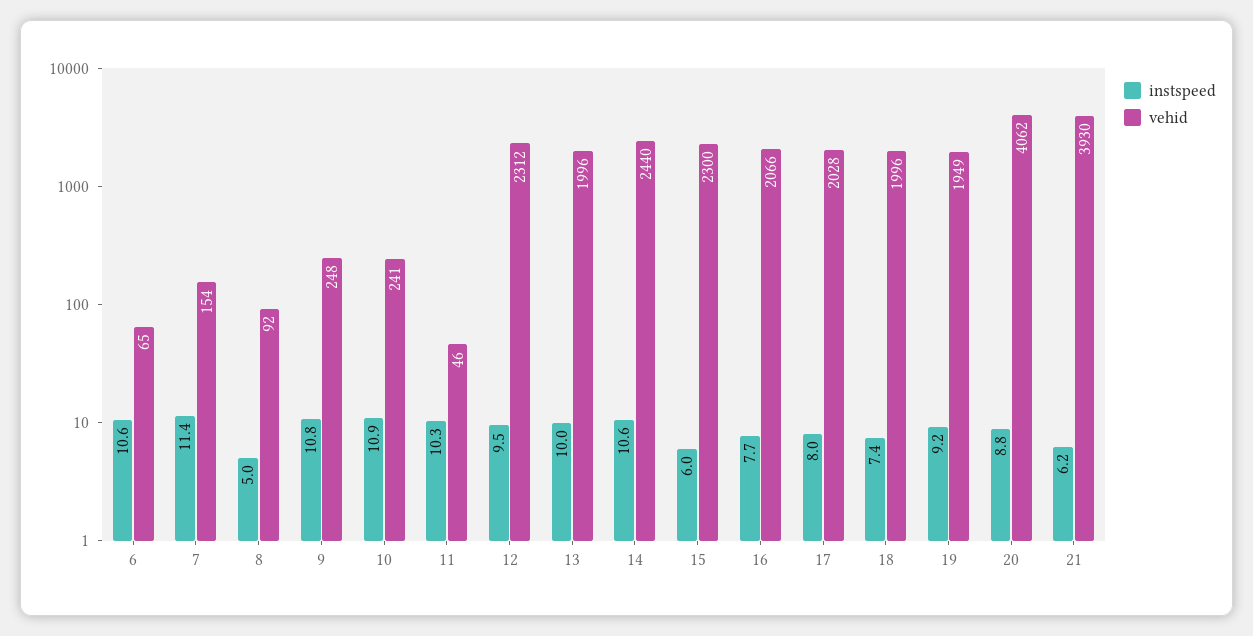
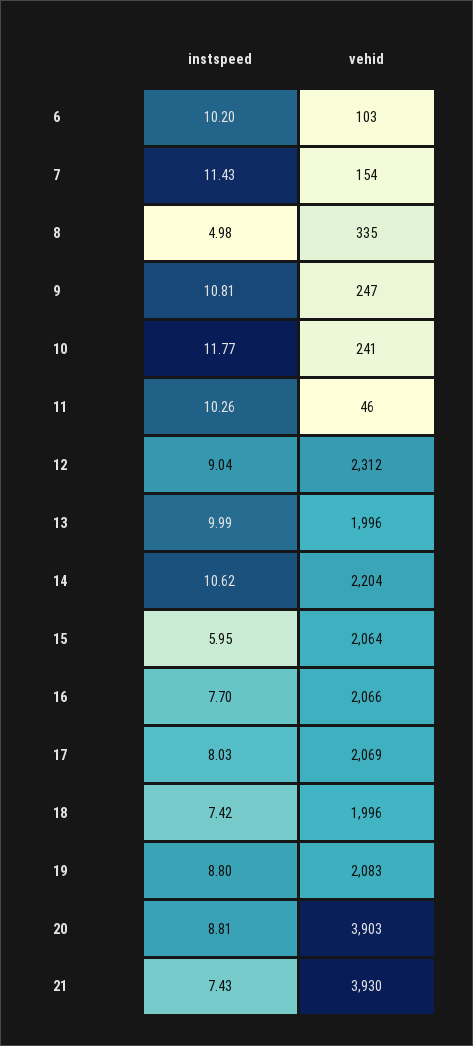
  {
    "instspeed": {
-     "6": 10.6,
+     "6": 10.2,
      "7": 11.43,
      "8": 4.98,
      "9": 10.81,
-     "10": 10.9,
+     "10": 11.77,
      "11": 10.26,
-     "12": 9.5,
+     "12": 9.04,
      "13": 9.99,
      "14": 10.62,
      "15": 5.95,
      "16": 7.7,
      "17": 8.03,
      "18": 7.42,
-     "19": 9.2,
+     "19": 8.8,
      "20": 8.81,
-     "21": 6.2
+     "21": 7.43
    },
    "vehid": {
-     "6": 65,
+     "6": 103,
      "7": 154,
-     "8": 92,
+     "8": 335,
-     "9": 248,
+     "9": 247,
      "10": 241,
      "11": 46,
      "12": 2312,
      "13": 1996,
-     "14": 2440,
+     "14": 2204,
-     "15": 2300,
+     "15": 2064,
      "16": 2066,
-     "17": 2028,
+     "17": 2069,
      "18": 1996,
-     "19": 1949,
+     "19": 2083,
-     "20": 4062,
+     "20": 3903,
      "21": 3930
    }
  }

